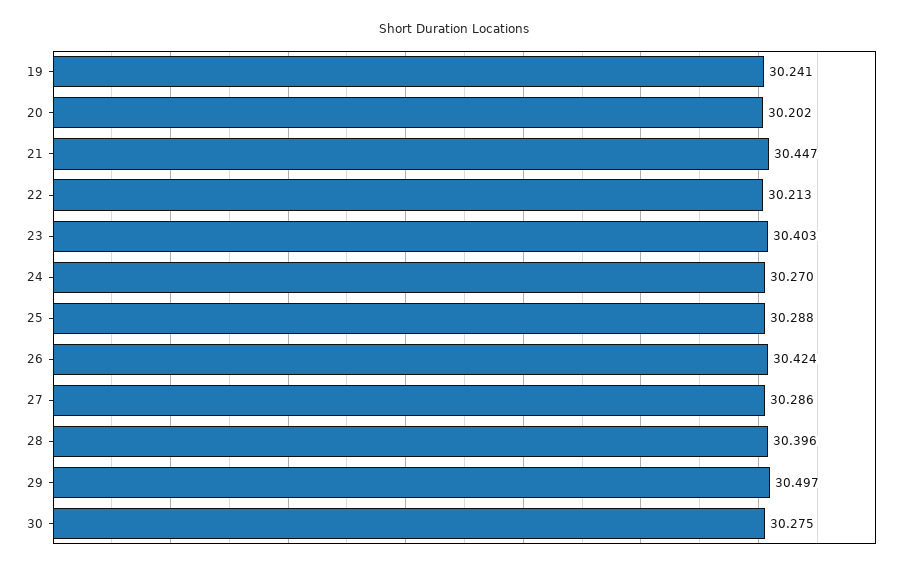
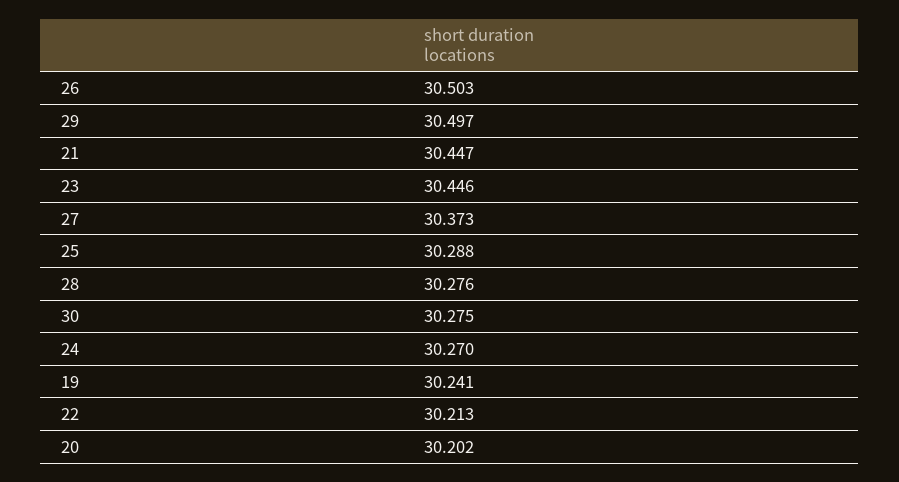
  {
    "19": 30.241,
    "20": 30.202,
    "21": 30.447,
    "22": 30.213,
-   "23": 30.403,
+   "23": 30.446,
    "24": 30.27,
    "25": 30.288,
-   "26": 30.424,
+   "26": 30.503,
-   "27": 30.286,
+   "27": 30.373,
-   "28": 30.396,
+   "28": 30.276,
    "29": 30.497,
    "30": 30.275
  }

